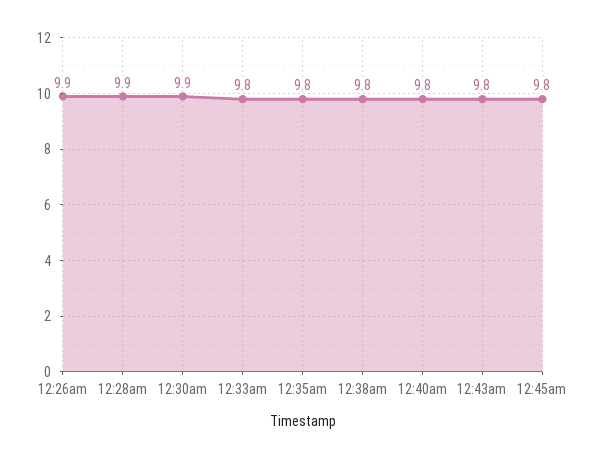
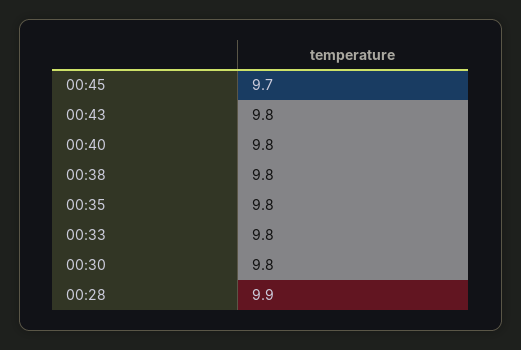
  {
-   "12:26am": 9.9,
    "12:28am": 9.9,
-   "12:30am": 9.9,
+   "12:30am": 9.8,
    "12:33am": 9.8,
    "12:35am": 9.8,
    "12:38am": 9.8,
    "12:40am": 9.8,
    "12:43am": 9.8,
-   "12:45am": 9.8
+   "12:45am": 9.7
  }

